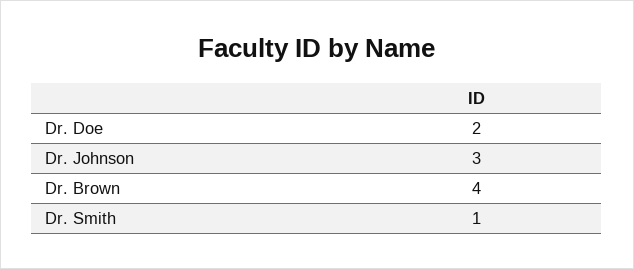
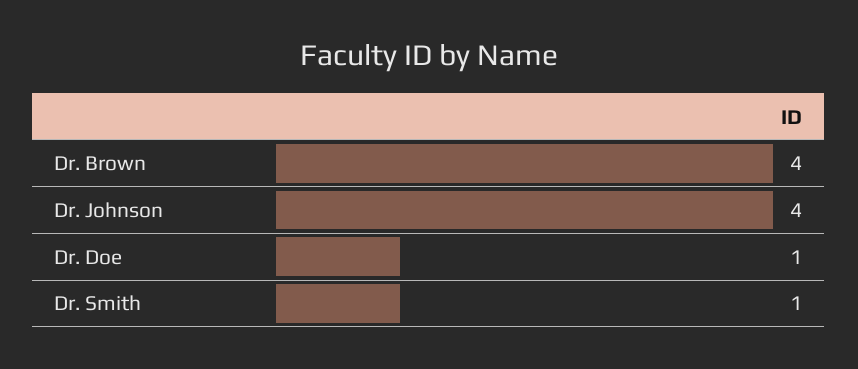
  {
-   "Dr. Doe": 2,
+   "Dr. Doe": 1,
-   "Dr. Johnson": 3,
+   "Dr. Johnson": 4,
    "Dr. Brown": 4,
    "Dr. Smith": 1
  }

